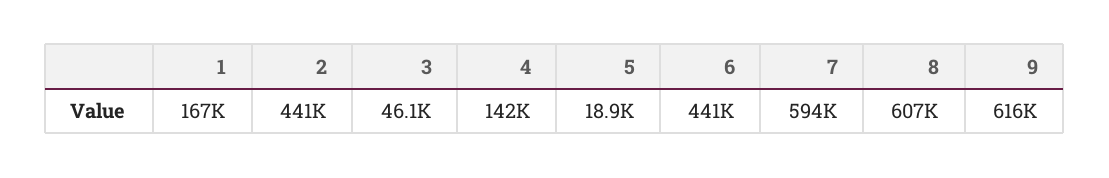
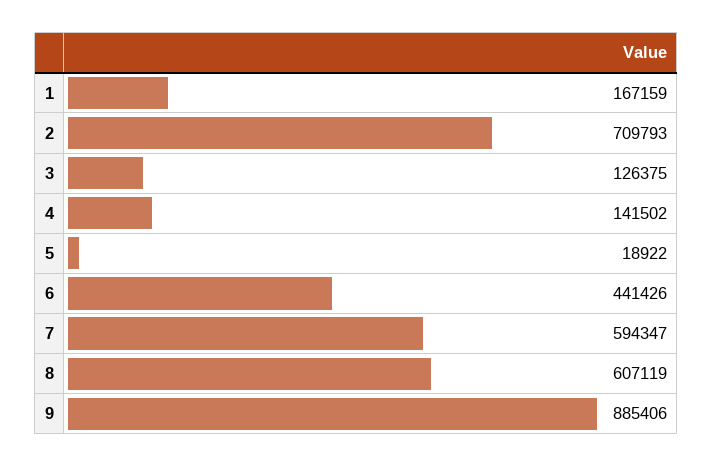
  {
    "1": 167159,
-   "2": 441000,
+   "2": 709793,
-   "3": 46100,
+   "3": 126375,
    "4": 141502,
    "5": 18922,
    "6": 441426,
    "7": 594347,
    "8": 607119,
-   "9": 616000
+   "9": 885406
  }

